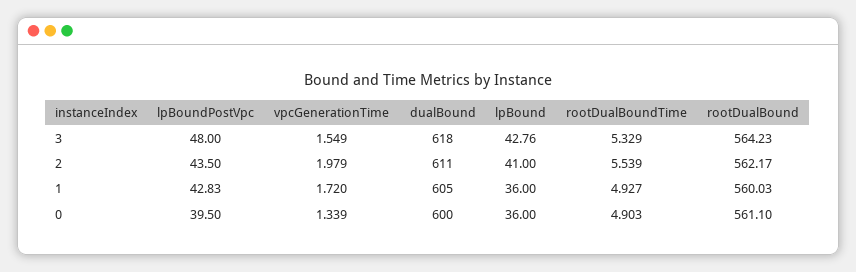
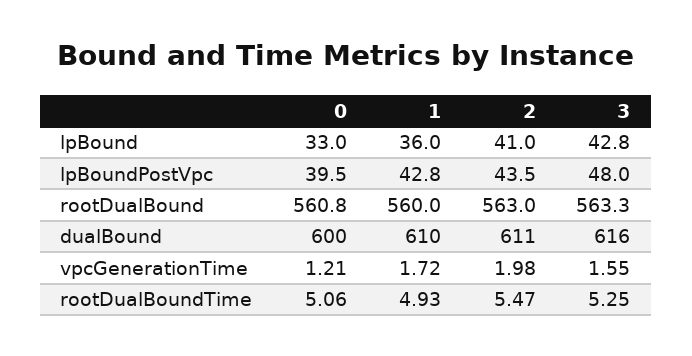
  {
    "lpBoundPostVpc": {
      "3": 48,
      "2": 43.5,
      "1": 42.83,
      "0": 39.5
    },
    "vpcGenerationTime": {
      "3": 1.549,
      "2": 1.979,
      "1": 1.72,
-     "0": 1.339
+     "0": 1.21
    },
    "dualBound": {
-     "3": 618,
+     "3": 616,
      "2": 611,
-     "1": 605,
+     "1": 610,
      "0": 600
    },
    "lpBound": {
      "3": 42.76,
      "2": 41,
      "1": 36,
-     "0": 36
+     "0": 33
    },
    "rootDualBoundTime": {
-     "3": 5.329,
+     "3": 5.25,
-     "2": 5.539,
+     "2": 5.47,
      "1": 4.927,
-     "0": 4.903
+     "0": 5.06
    },
    "rootDualBound": {
-     "3": 564.23,
+     "3": 563.3,
-     "2": 562.17,
+     "2": 563,
      "1": 560.03,
-     "0": 561.1
+     "0": 560.8
    }
  }

